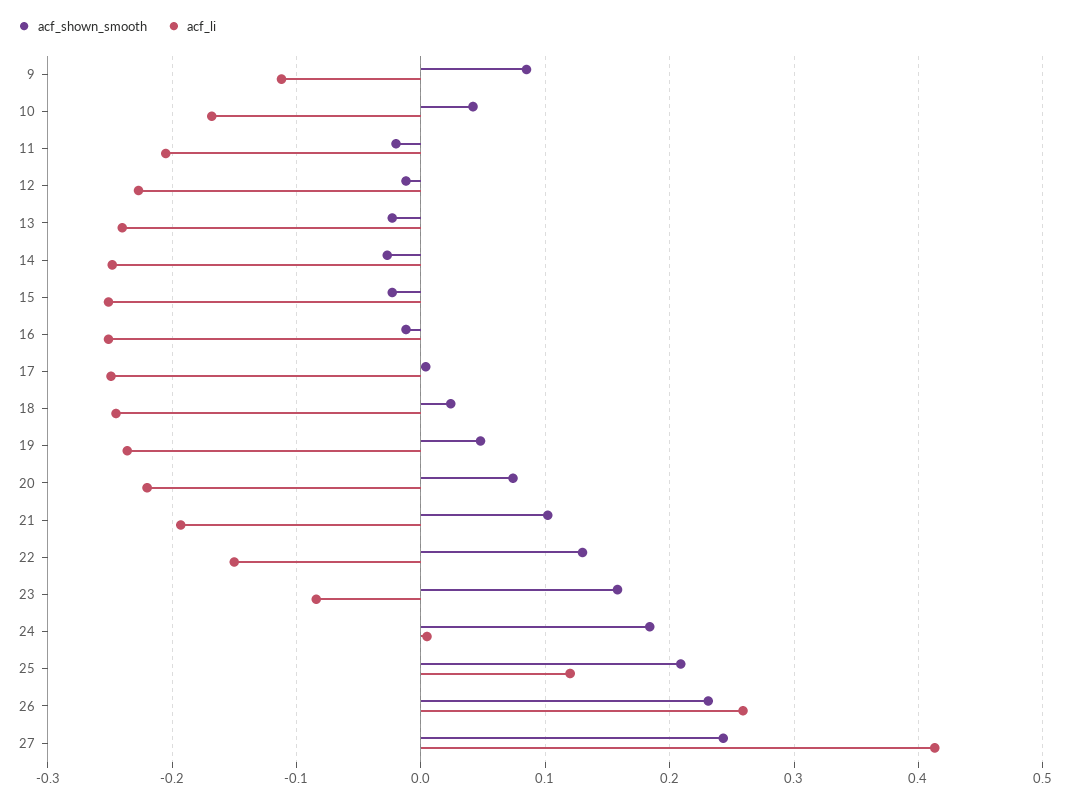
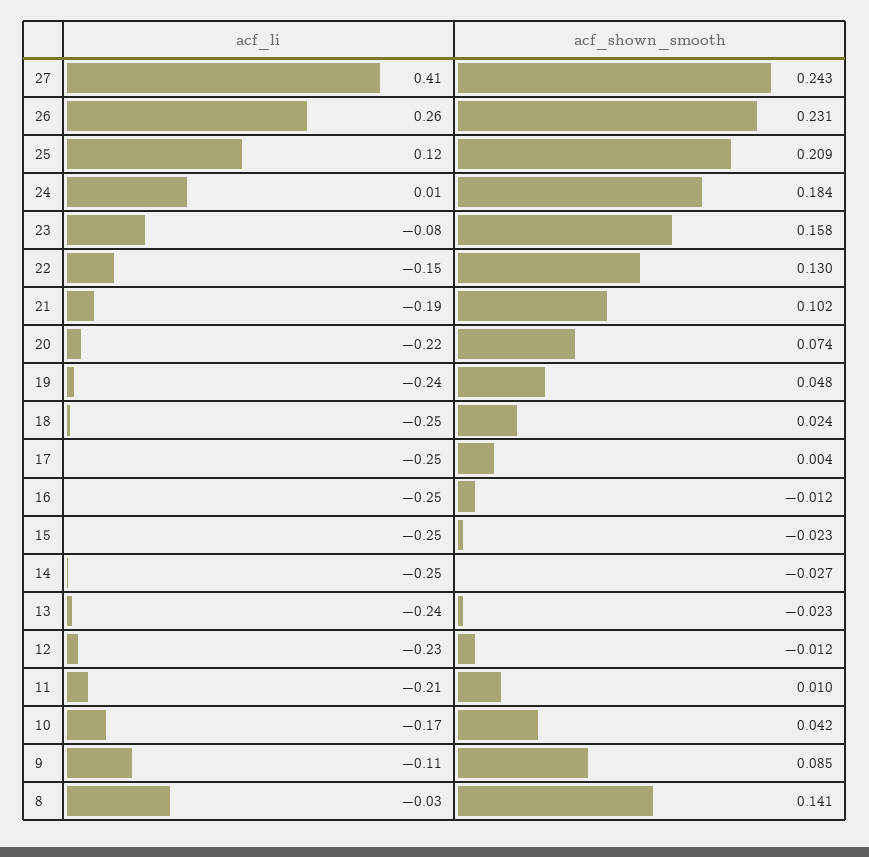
  {
    "acf_shown_smooth": {
      "9": 0.085,
      "10": 0.042,
-     "11": -0.02,
+     "11": 0.01,
      "12": -0.012,
      "13": -0.023,
      "14": -0.027,
      "15": -0.023,
      "16": -0.012,
      "17": 0.004,
      "18": 0.024,
      "19": 0.048,
      "20": 0.074,
      "21": 0.102,
      "22": 0.13,
      "23": 0.158,
      "24": 0.184,
      "25": 0.209,
      "26": 0.231,
-     "27": 0.243
+     "27": 0.243,
+     "8": 0.141
    },
    "acf_li": {
      "9": -0.11,
      "10": -0.17,
      "11": -0.21,
      "12": -0.23,
      "13": -0.24,
      "14": -0.25,
      "15": -0.25,
      "16": -0.25,
      "17": -0.25,
      "18": -0.25,
      "19": -0.24,
      "20": -0.22,
      "21": -0.19,
      "22": -0.15,
      "23": -0.08,
      "24": 0.01,
      "25": 0.12,
      "26": 0.26,
-     "27": 0.41
+     "27": 0.41,
+     "8": -0.03
    }
  }

